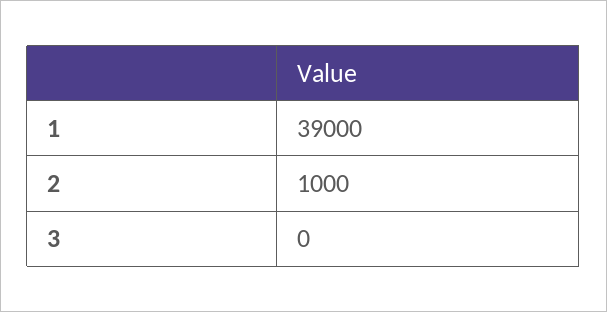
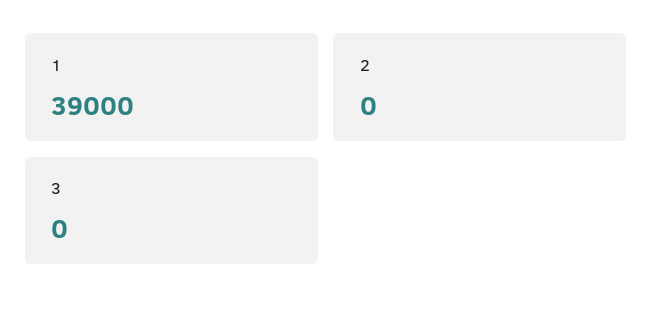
  {
    "1": 39000,
-   "2": 1000,
+   "2": 0,
    "3": 0
  }

